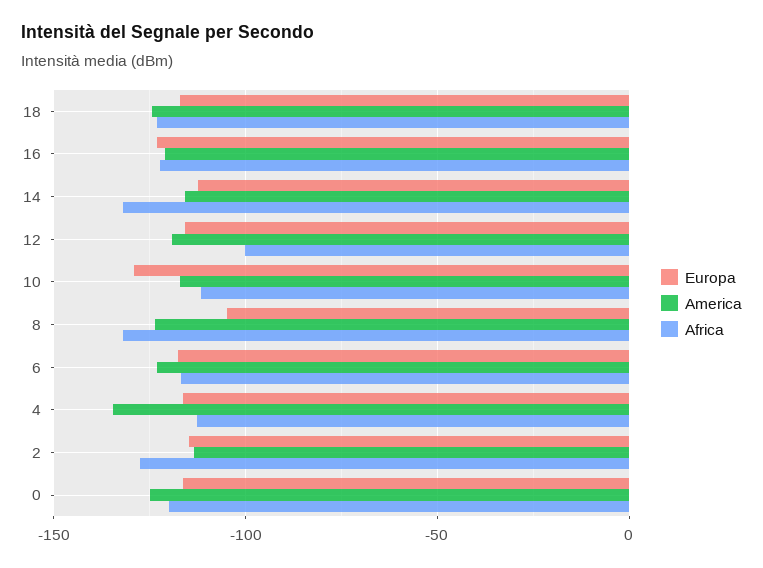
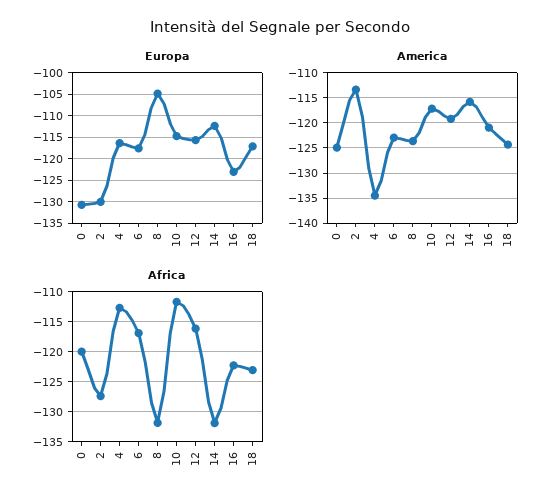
  {
    "Europa": {
      "18": -117.5,
      "16": -122.5,
      "14": -112.5,
      "12": -115,
-     "10": -130,
+     "10": -115,
      "8": -105,
      "6": -117.5,
      "4": -117.5,
-     "2": -115,
+     "2": -130,
-     "0": -115
+     "0": -130
    },
    "America": {
      "18": -125,
      "16": -120,
      "14": -115,
      "12": -120,
      "10": -117.5,
      "8": -122.5,
      "6": -122.5,
      "4": -135,
      "2": -112.5,
      "0": -125
    },
    "Africa": {
      "18": -123,
      "16": -122,
      "14": -132,
-     "12": -100,
+     "12": -116,
      "10": -112,
      "8": -132,
      "6": -117,
      "4": -113,
      "2": -127,
      "0": -120
    }
  }

